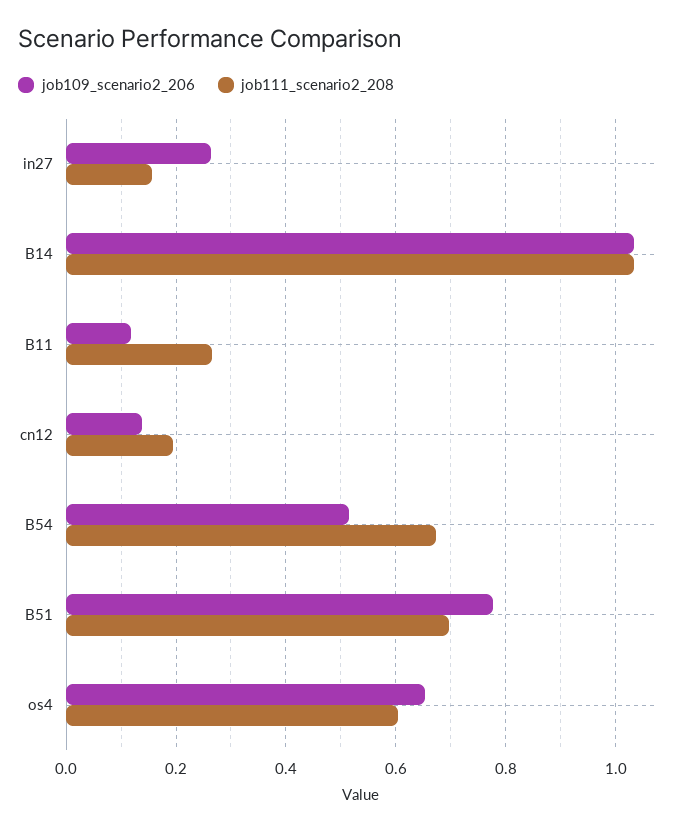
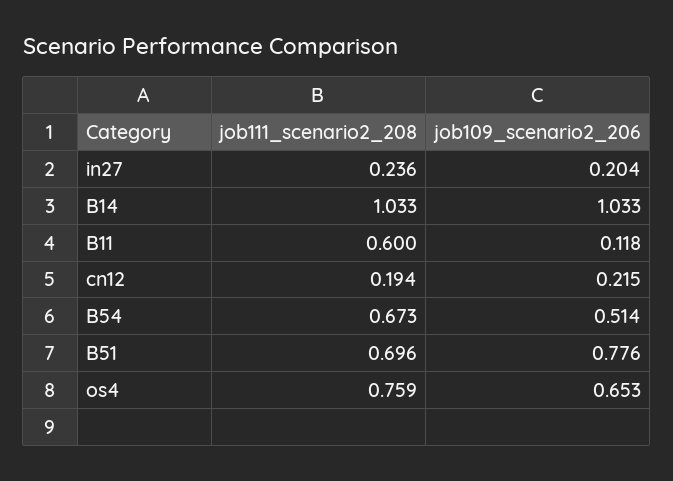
  {
    "job109_scenario2_206": {
-     "in27": 0.26,
+     "in27": 0.204,
      "B14": 1.033,
      "B11": 0.118,
-     "cn12": 0.14,
+     "cn12": 0.215,
      "B54": 0.514,
      "B51": 0.776,
      "os4": 0.653
    },
    "job111_scenario2_208": {
-     "in27": 0.16,
+     "in27": 0.236,
      "B14": 1.033,
-     "B11": 0.26,
+     "B11": 0.6,
      "cn12": 0.194,
      "B54": 0.673,
      "B51": 0.696,
-     "os4": 0.6
+     "os4": 0.759
    }
  }

